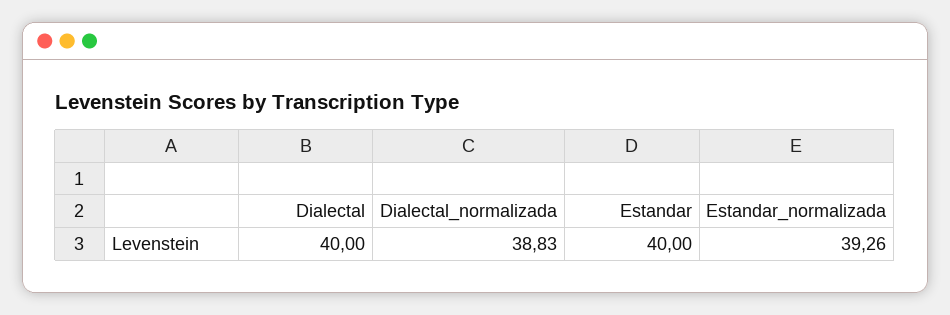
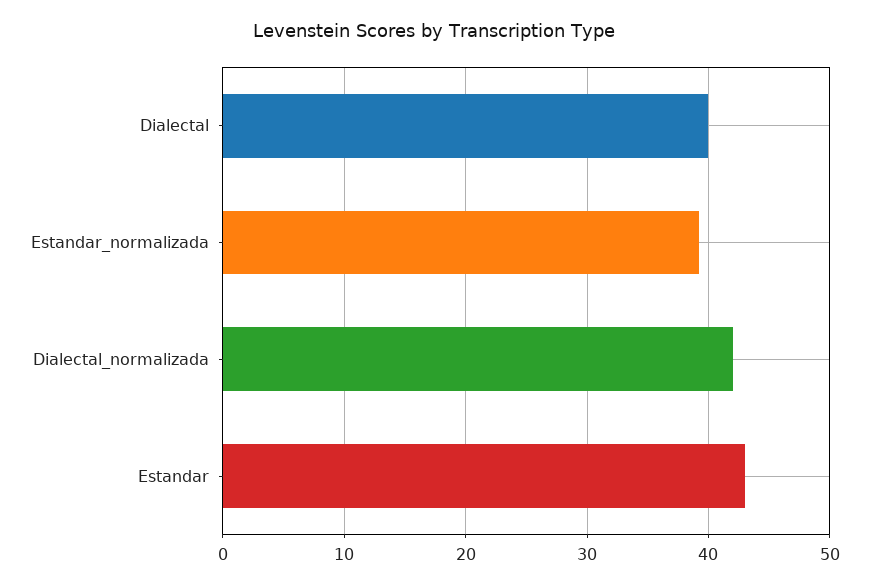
  {
    "Dialectal": 40,
-   "Dialectal_normalizada": 38.83,
+   "Dialectal_normalizada": 42,
-   "Estandar": 40,
+   "Estandar": 43,
    "Estandar_normalizada": 39.26
  }

